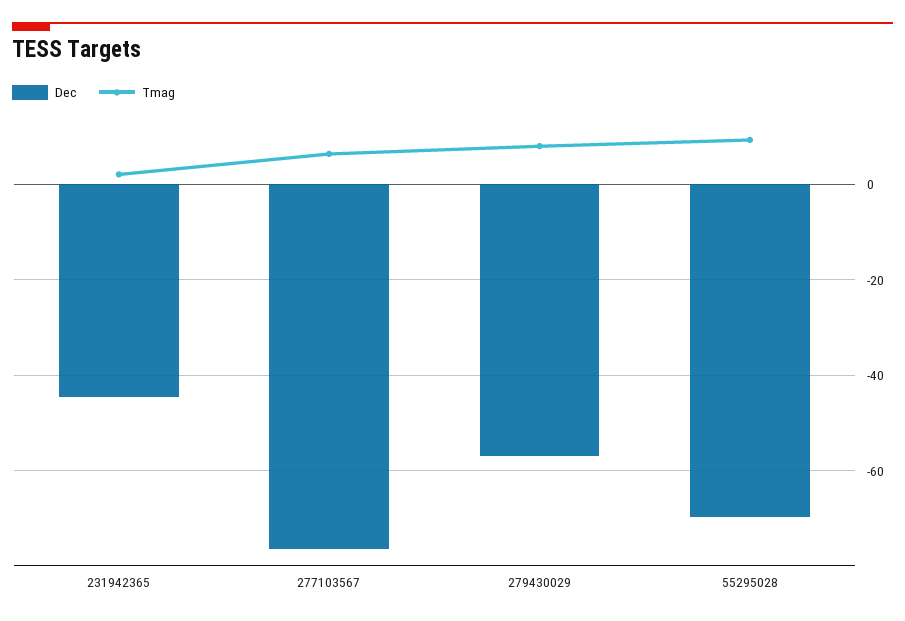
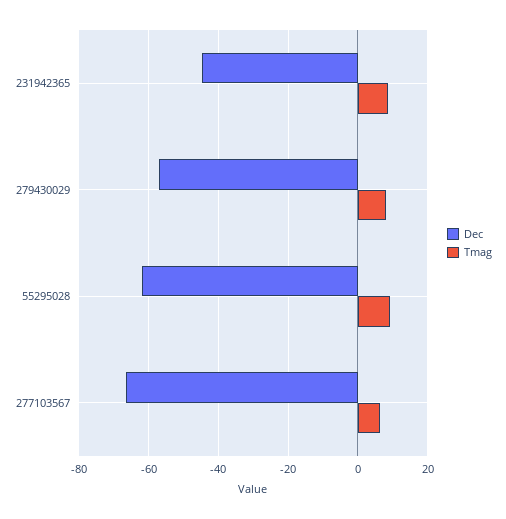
  {
    "Dec": {
      "231942365": -44,
-     "277103567": -76,
+     "277103567": -66,
      "279430029": -56,
-     "55295028": -70
+     "55295028": -62
    },
    "Tmag": {
-     "231942365": 2,
+     "231942365": 8,
      "277103567": 6,
      "279430029": 8,
      "55295028": 10
    }
  }

